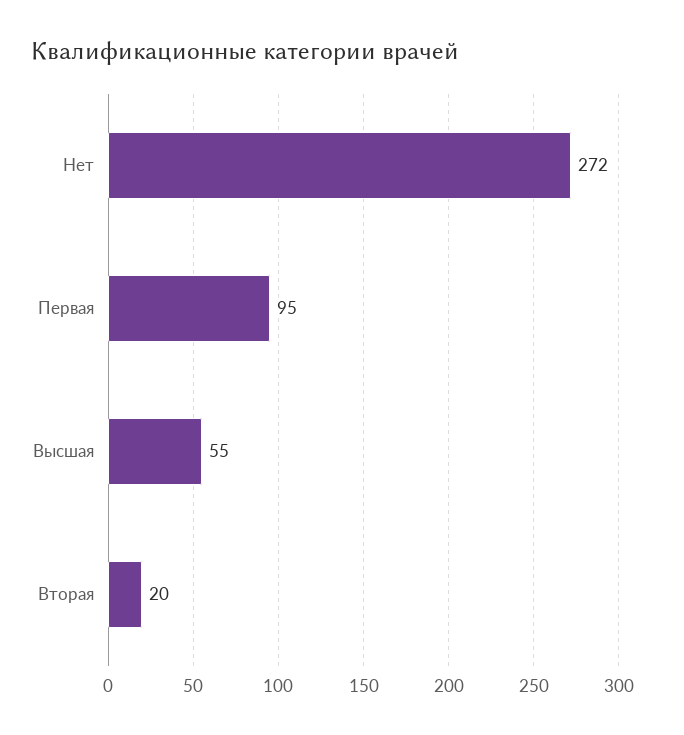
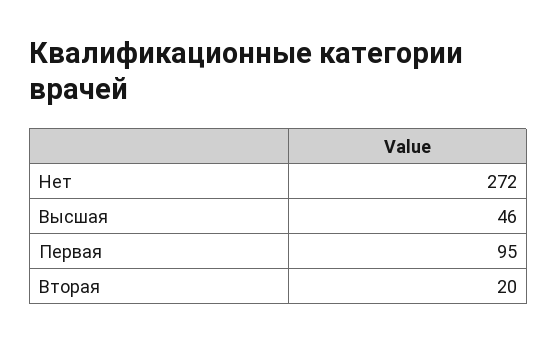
  {
    "Нет": 272,
    "Первая": 95,
-   "Высшая": 55,
+   "Высшая": 46,
    "Вторая": 20
  }

